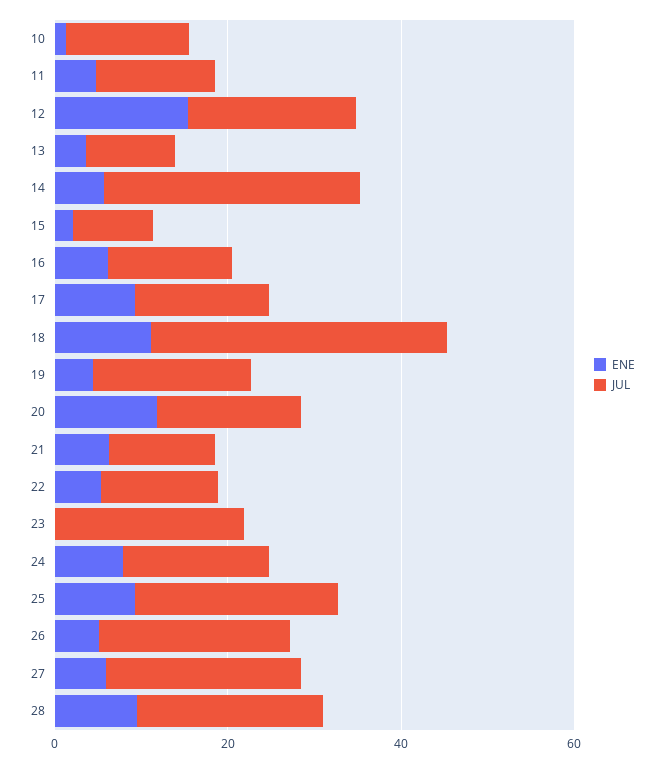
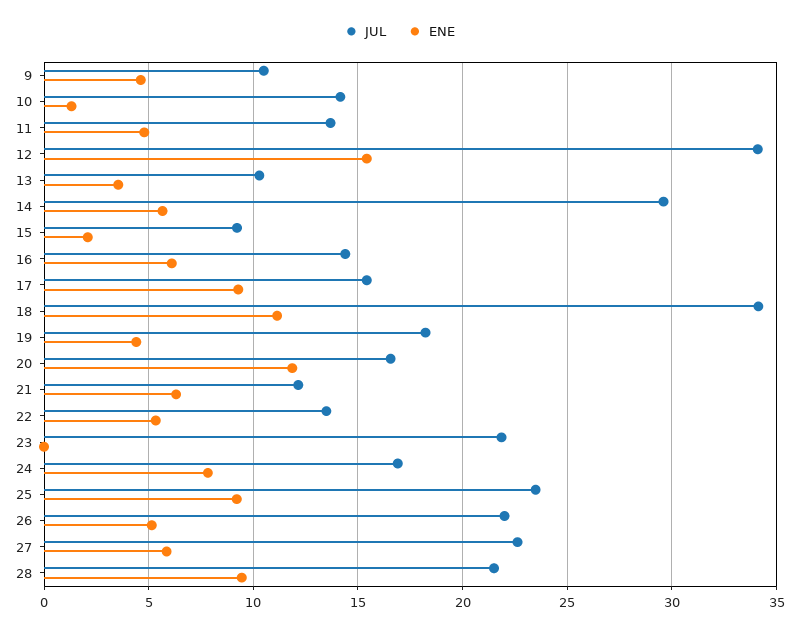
  {
    "ENE": {
      "10": 1.5,
      "11": 5,
      "12": 15.5,
      "13": 3.5,
      "14": 5.5,
      "15": 2,
      "16": 6,
      "17": 9.5,
      "18": 11,
      "19": 4.5,
      "20": 12,
      "21": 6.5,
      "22": 5.5,
      "23": 0,
      "24": 8,
      "25": 9,
      "26": 5,
      "27": 6,
-     "28": 9.5
+     "28": 9.5,
+     "9": 4.5
    },
    "JUL": {
      "10": 14,
      "11": 13.5,
-     "12": 20,
+     "12": 34,
      "13": 10.5,
      "14": 29.5,
      "15": 9,
      "16": 14.5,
      "17": 15.5,
      "18": 34,
      "19": 18,
      "20": 16.5,
      "21": 12,
      "22": 13.5,
      "23": 22,
      "24": 17,
      "25": 23.5,
      "26": 22,
      "27": 22.5,
-     "28": 21.5
+     "28": 21.5,
+     "9": 10.5
    }
  }

